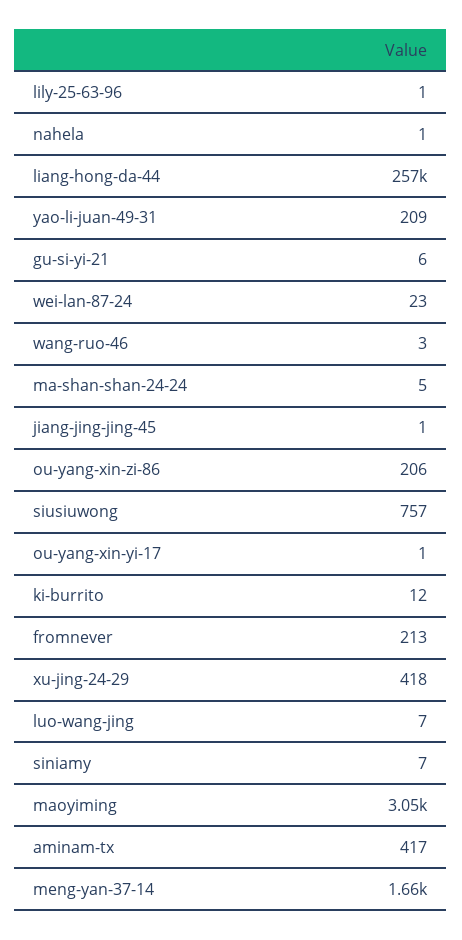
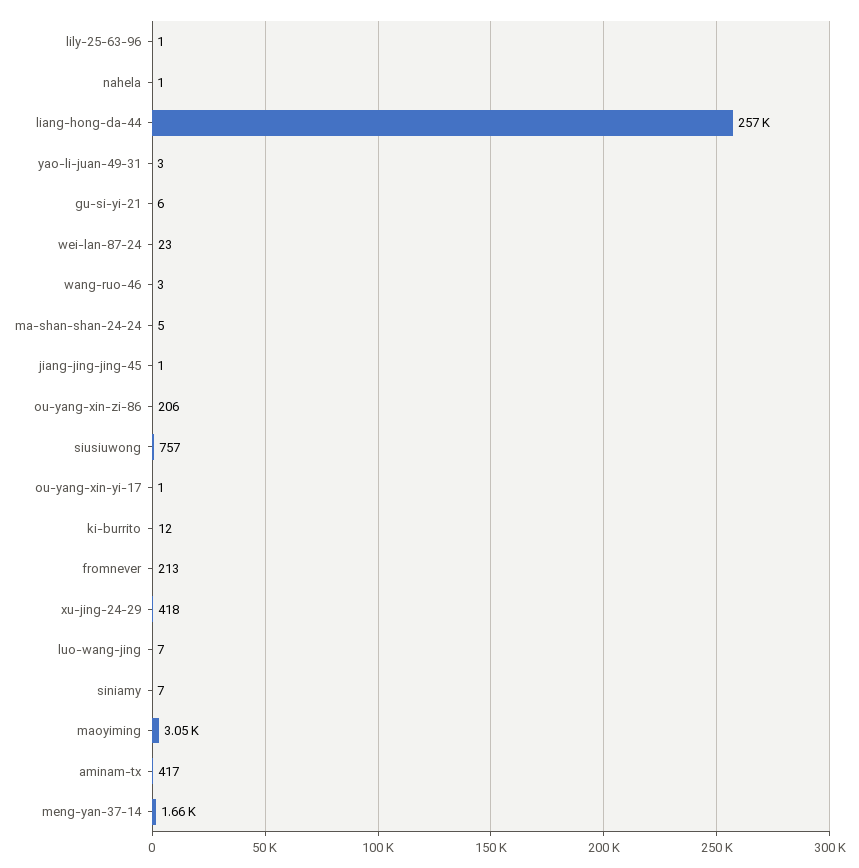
  {
    "lily-25-63-96": 1,
    "nahela": 1,
    "liang-hong-da-44": 257000,
-   "yao-li-juan-49-31": 209,
+   "yao-li-juan-49-31": 3,
    "gu-si-yi-21": 6,
    "wei-lan-87-24": 23,
    "wang-ruo-46": 3,
    "ma-shan-shan-24-24": 5,
    "jiang-jing-jing-45": 1,
    "ou-yang-xin-zi-86": 206,
    "siusiuwong": 757,
    "ou-yang-xin-yi-17": 1,
    "ki-burrito": 12,
    "fromnever": 213,
    "xu-jing-24-29": 418,
    "luo-wang-jing": 7,
    "siniamy": 7,
    "maoyiming": 3050,
    "aminam-tx": 417,
    "meng-yan-37-14": 1660
  }

